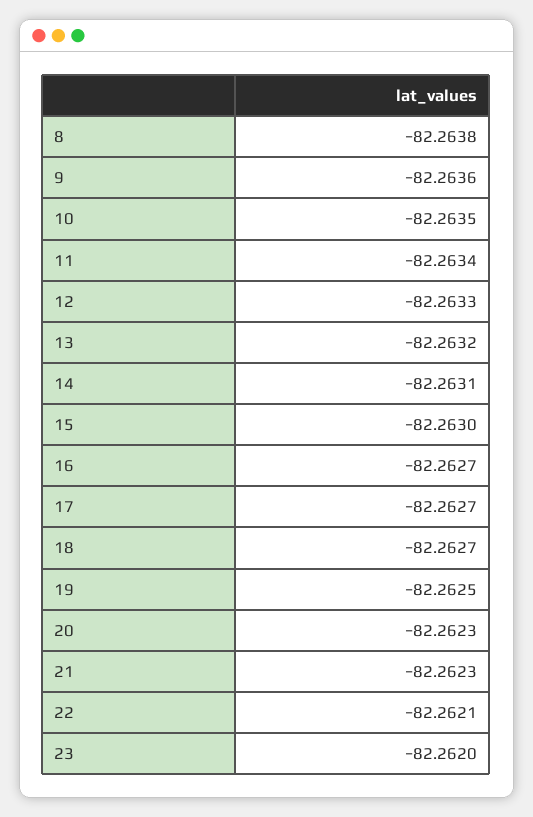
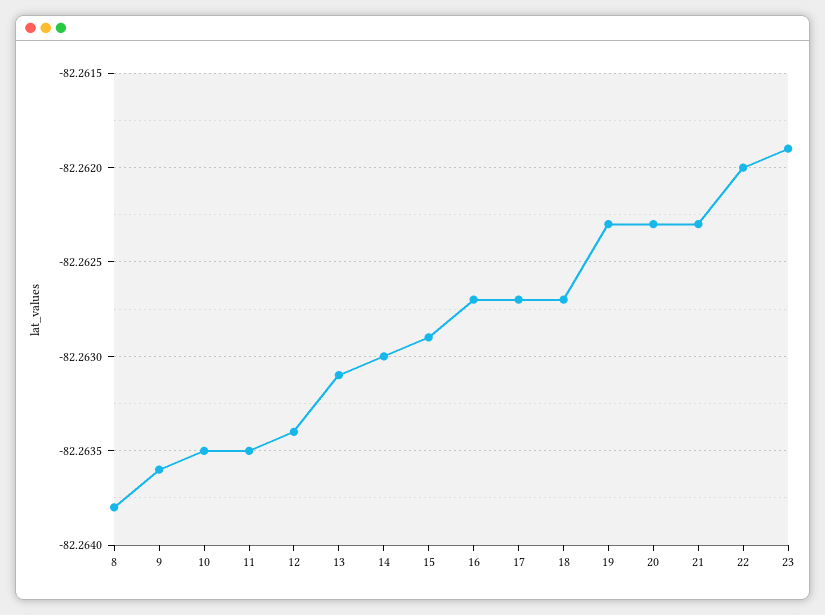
  {
    "8": -82.2638,
    "9": -82.2636,
    "10": -82.2635,
-   "11": -82.2634,
+   "11": -82.2635,
-   "12": -82.2633,
+   "12": -82.2634,
-   "13": -82.2632,
+   "13": -82.2631,
-   "14": -82.2631,
+   "14": -82.263,
-   "15": -82.263,
+   "15": -82.2629,
    "16": -82.2627,
    "17": -82.2627,
    "18": -82.2627,
-   "19": -82.2625,
+   "19": -82.2623,
    "20": -82.2623,
    "21": -82.2623,
-   "22": -82.2621,
+   "22": -82.262,
-   "23": -82.262
+   "23": -82.2619
  }

